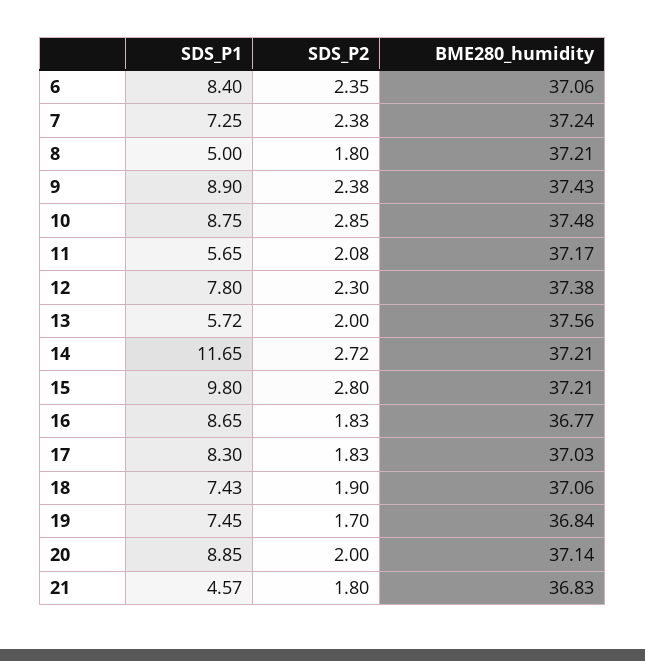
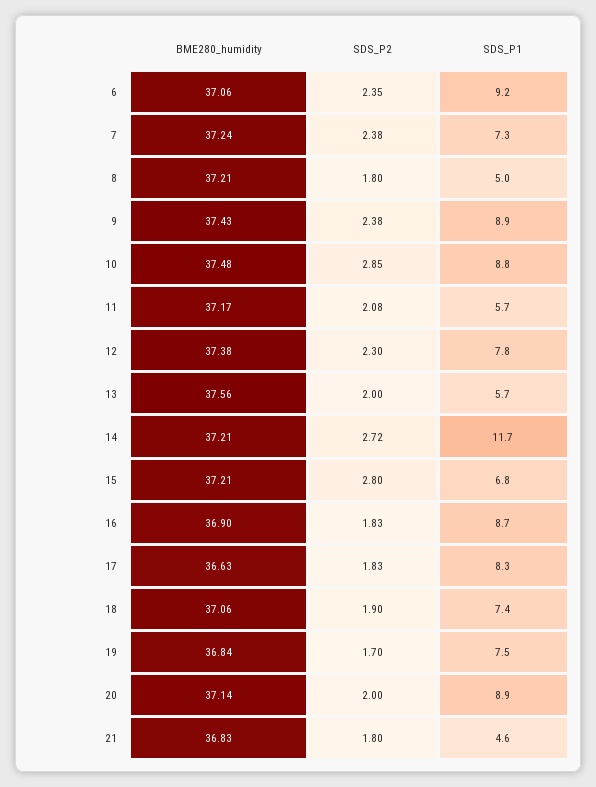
  {
    "SDS_P1": {
-     "6": 8.4,
+     "6": 9.2,
      "7": 7.25,
      "8": 5,
      "9": 8.9,
      "10": 8.75,
      "11": 5.65,
      "12": 7.8,
      "13": 5.72,
      "14": 11.65,
-     "15": 9.8,
+     "15": 6.8,
      "16": 8.65,
      "17": 8.3,
      "18": 7.43,
      "19": 7.45,
      "20": 8.85,
      "21": 4.57
    },
    "SDS_P2": {
      "6": 2.35,
      "7": 2.38,
      "8": 1.8,
      "9": 2.38,
      "10": 2.85,
      "11": 2.08,
      "12": 2.3,
      "13": 2,
      "14": 2.72,
      "15": 2.8,
      "16": 1.83,
      "17": 1.83,
      "18": 1.9,
      "19": 1.7,
      "20": 2,
      "21": 1.8
    },
    "BME280_humidity": {
      "6": 37.06,
      "7": 37.24,
      "8": 37.21,
      "9": 37.43,
      "10": 37.48,
      "11": 37.17,
      "12": 37.38,
      "13": 37.56,
      "14": 37.21,
      "15": 37.21,
-     "16": 36.77,
+     "16": 36.9,
-     "17": 37.03,
+     "17": 36.63,
      "18": 37.06,
      "19": 36.84,
      "20": 37.14,
      "21": 36.83
    }
  }

